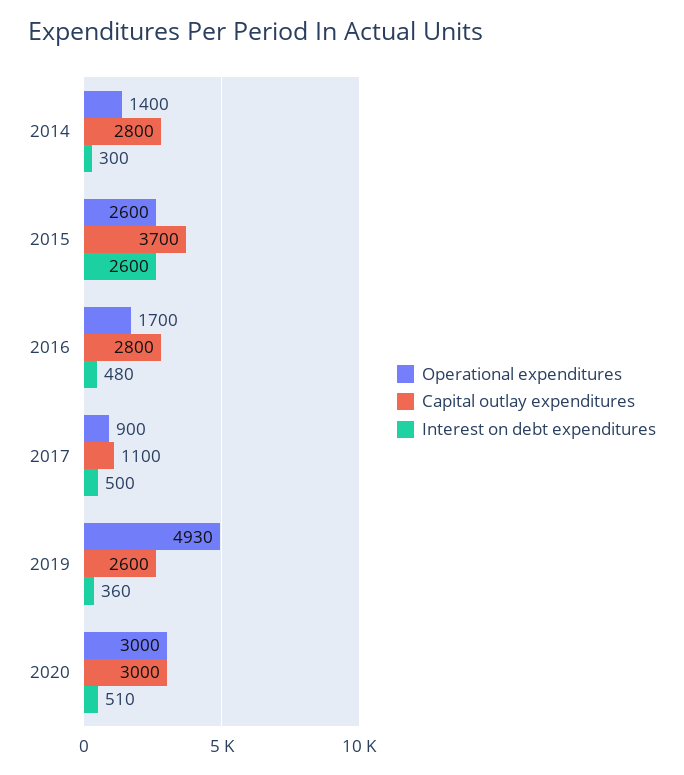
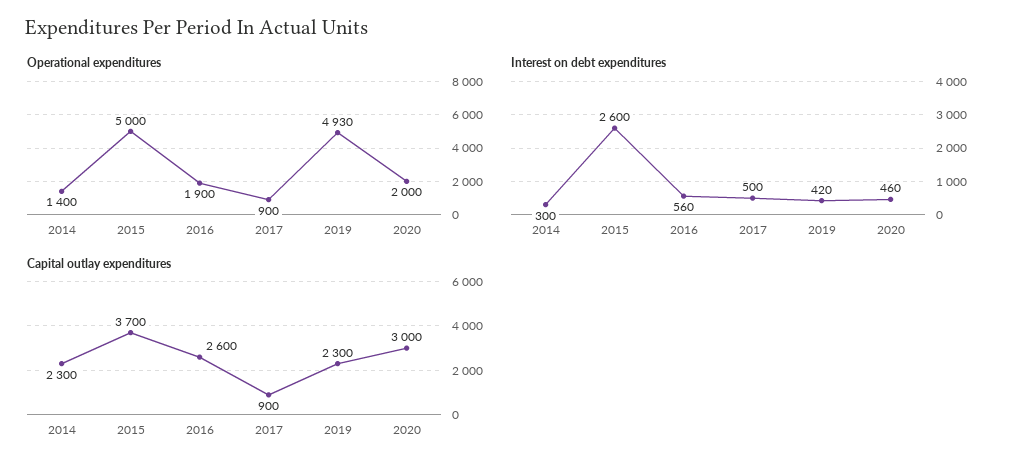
  {
    "Operational expenditures": {
      "2014": 1400,
-     "2015": 2600,
+     "2015": 5000,
-     "2016": 1700,
+     "2016": 1900,
      "2017": 900,
      "2019": 4930,
-     "2020": 3000
+     "2020": 2000
    },
    "Capital outlay expenditures": {
-     "2014": 2800,
+     "2014": 2300,
      "2015": 3700,
-     "2016": 2800,
+     "2016": 2600,
-     "2017": 1100,
+     "2017": 900,
-     "2019": 2600,
+     "2019": 2300,
      "2020": 3000
    },
    "Interest on debt expenditures": {
      "2014": 300,
      "2015": 2600,
-     "2016": 480,
+     "2016": 560,
      "2017": 500,
-     "2019": 360,
+     "2019": 420,
-     "2020": 510
+     "2020": 460
    }
  }

